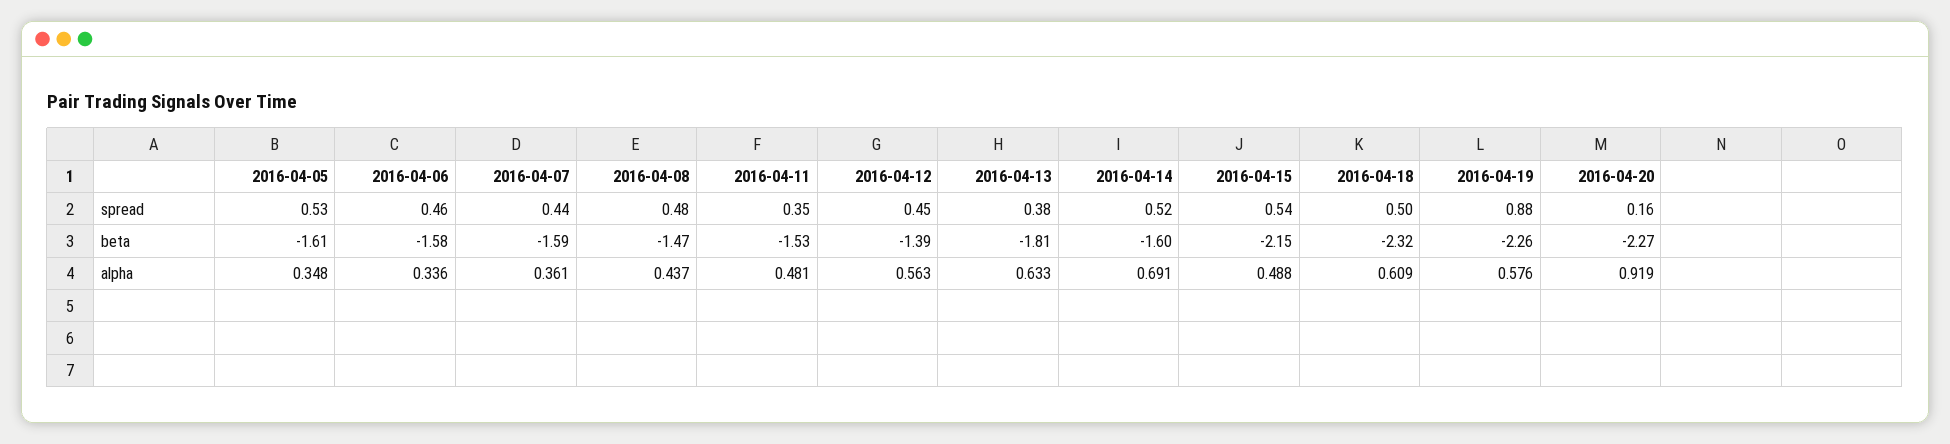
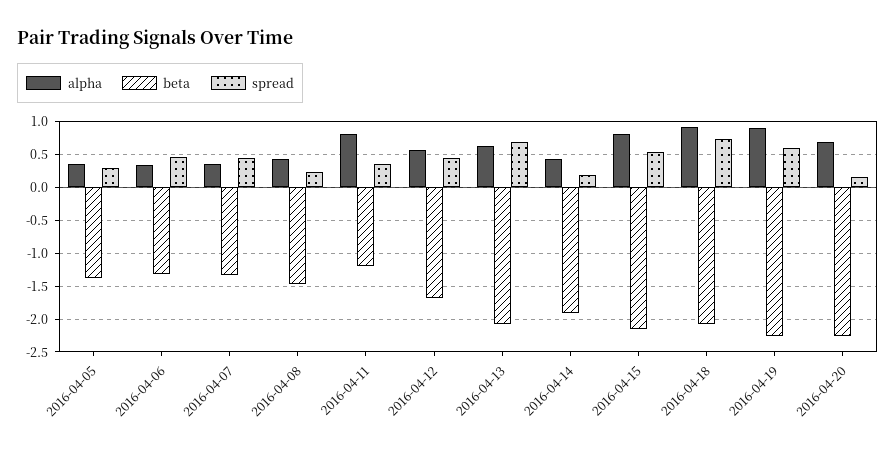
  {
    "spread": {
-     "2016-04-05": 0.53,
+     "2016-04-05": 0.3,
      "2016-04-06": 0.46,
      "2016-04-07": 0.44,
-     "2016-04-08": 0.48,
+     "2016-04-08": 0.2,
      "2016-04-11": 0.35,
      "2016-04-12": 0.45,
-     "2016-04-13": 0.38,
+     "2016-04-13": 0.7,
-     "2016-04-14": 0.52,
+     "2016-04-14": 0.2,
      "2016-04-15": 0.54,
-     "2016-04-18": 0.5,
+     "2016-04-18": 0.7,
-     "2016-04-19": 0.88,
+     "2016-04-19": 0.6,
      "2016-04-20": 0.16
    },
    "beta": {
-     "2016-04-05": -1.61,
+     "2016-04-05": -1.4,
-     "2016-04-06": -1.58,
+     "2016-04-06": -1.3,
-     "2016-04-07": -1.59,
+     "2016-04-07": -1.3,
      "2016-04-08": -1.47,
-     "2016-04-11": -1.53,
+     "2016-04-11": -1.2,
-     "2016-04-12": -1.39,
+     "2016-04-12": -1.7,
-     "2016-04-13": -1.81,
+     "2016-04-13": -2.1,
-     "2016-04-14": -1.6,
+     "2016-04-14": -1.9,
      "2016-04-15": -2.15,
-     "2016-04-18": -2.32,
+     "2016-04-18": -2.1,
      "2016-04-19": -2.26,
      "2016-04-20": -2.27
    },
    "alpha": {
      "2016-04-05": 0.348,
      "2016-04-06": 0.336,
      "2016-04-07": 0.361,
      "2016-04-08": 0.437,
-     "2016-04-11": 0.481,
+     "2016-04-11": 0.8,
      "2016-04-12": 0.563,
      "2016-04-13": 0.633,
-     "2016-04-14": 0.691,
+     "2016-04-14": 0.4,
-     "2016-04-15": 0.488,
+     "2016-04-15": 0.8,
-     "2016-04-18": 0.609,
+     "2016-04-18": 0.9,
-     "2016-04-19": 0.576,
+     "2016-04-19": 0.9,
-     "2016-04-20": 0.919
+     "2016-04-20": 0.7
    }
  }

